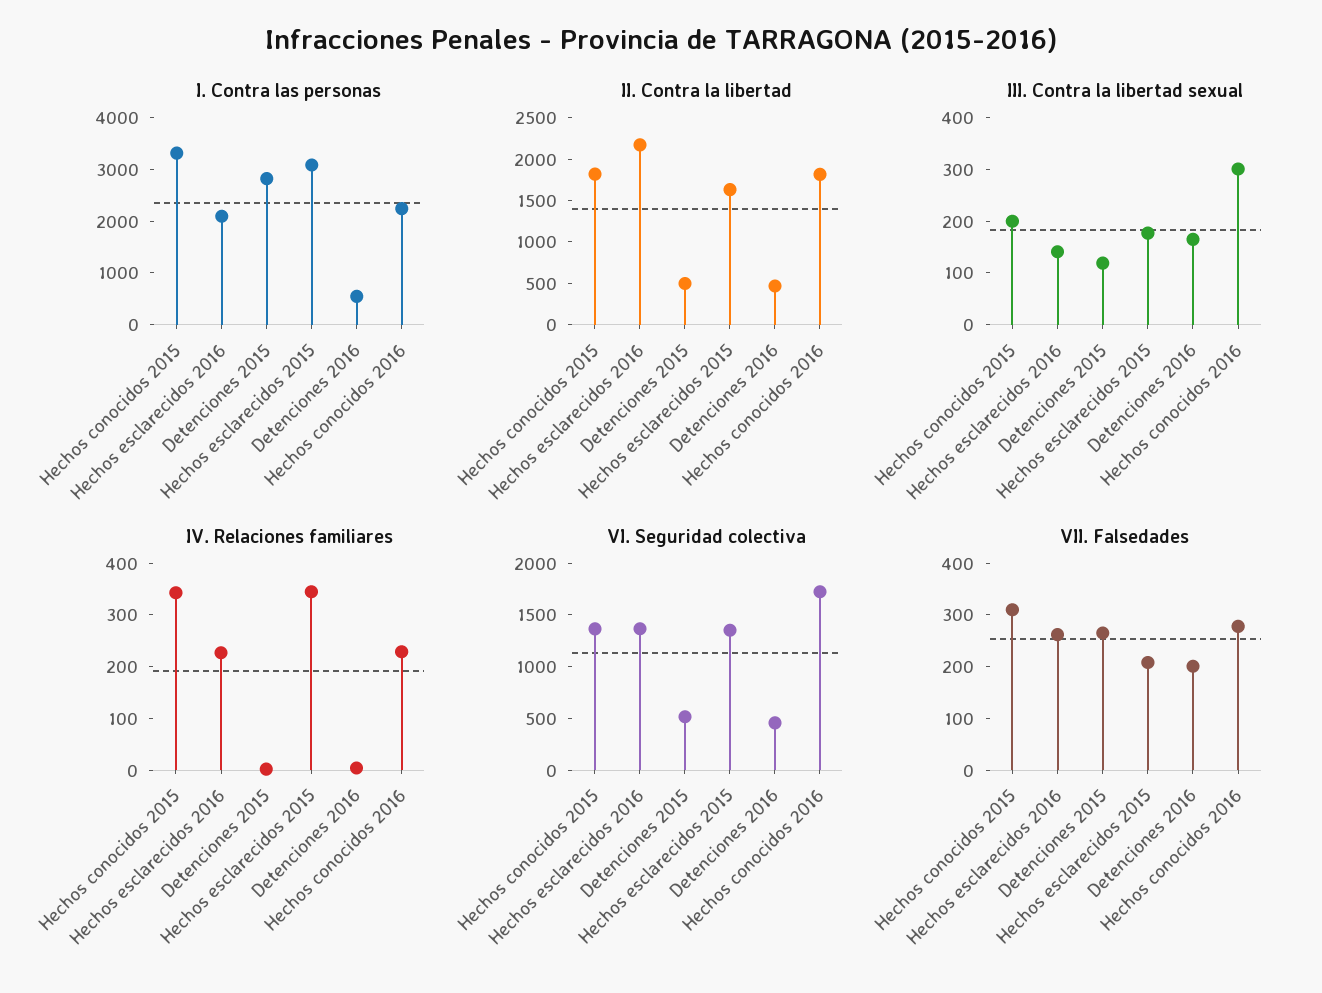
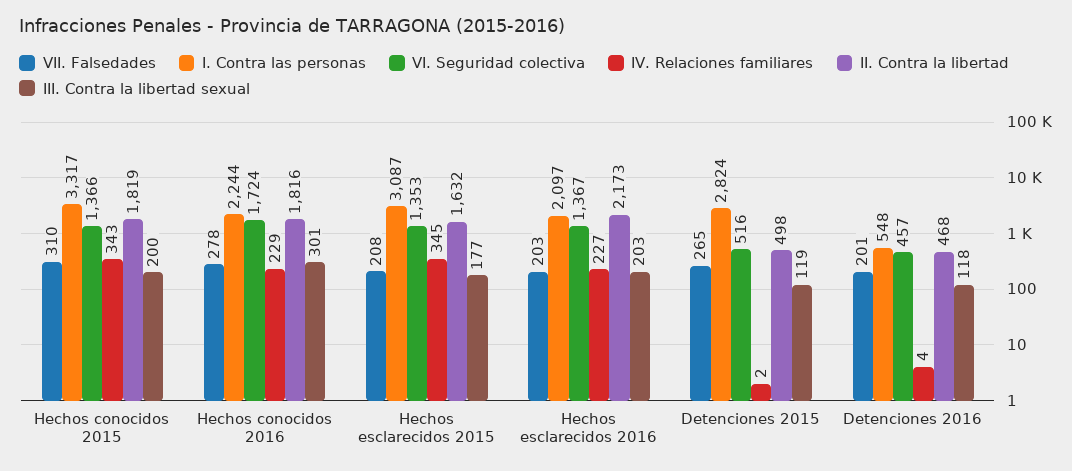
  {
    "I. Contra las personas": {
      "Hechos conocidos 2015": 3317,
      "Hechos esclarecidos 2016": 2097,
      "Detenciones 2015": 2824,
      "Hechos esclarecidos 2015": 3087,
      "Detenciones 2016": 548,
      "Hechos conocidos 2016": 2244
    },
    "II. Contra la libertad": {
      "Hechos conocidos 2015": 1819,
      "Hechos esclarecidos 2016": 2173,
      "Detenciones 2015": 498,
      "Hechos esclarecidos 2015": 1632,
      "Detenciones 2016": 468,
      "Hechos conocidos 2016": 1816
    },
    "III. Contra la libertad sexual": {
      "Hechos conocidos 2015": 200,
-     "Hechos esclarecidos 2016": 140,
+     "Hechos esclarecidos 2016": 203,
      "Detenciones 2015": 119,
      "Hechos esclarecidos 2015": 177,
-     "Detenciones 2016": 160,
+     "Detenciones 2016": 118,
      "Hechos conocidos 2016": 301
    },
    "IV. Relaciones familiares": {
      "Hechos conocidos 2015": 343,
      "Hechos esclarecidos 2016": 227,
      "Detenciones 2015": 2,
      "Hechos esclarecidos 2015": 345,
      "Detenciones 2016": 4,
      "Hechos conocidos 2016": 229
    },
    "VI. Seguridad colectiva": {
      "Hechos conocidos 2015": 1366,
      "Hechos esclarecidos 2016": 1367,
      "Detenciones 2015": 516,
      "Hechos esclarecidos 2015": 1353,
      "Detenciones 2016": 457,
      "Hechos conocidos 2016": 1724
    },
    "VII. Falsedades": {
      "Hechos conocidos 2015": 310,
-     "Hechos esclarecidos 2016": 260,
+     "Hechos esclarecidos 2016": 203,
      "Detenciones 2015": 265,
      "Hechos esclarecidos 2015": 208,
      "Detenciones 2016": 201,
      "Hechos conocidos 2016": 278
    }
  }

